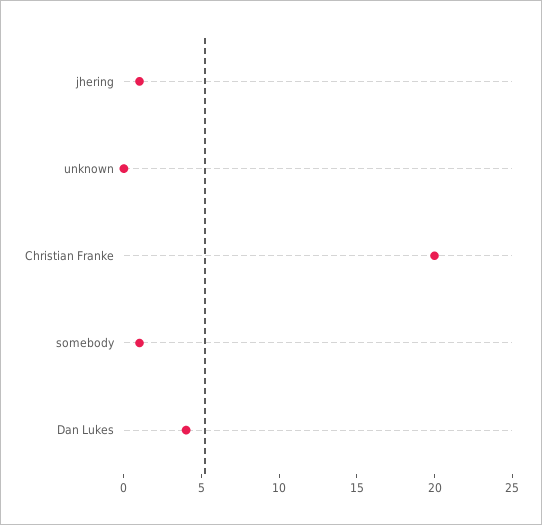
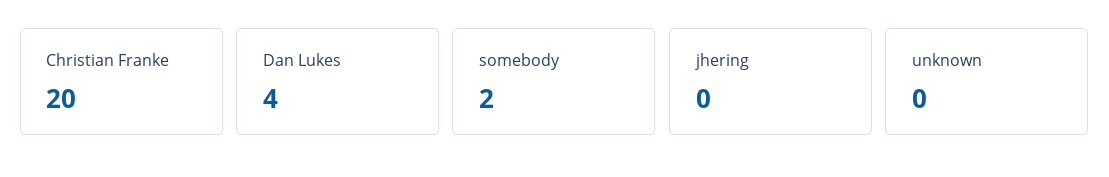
  {
-   "jhering": 1,
+   "jhering": 0,
    "unknown": 0,
    "Christian Franke": 20,
-   "somebody": 1,
+   "somebody": 2,
    "Dan Lukes": 4
  }

